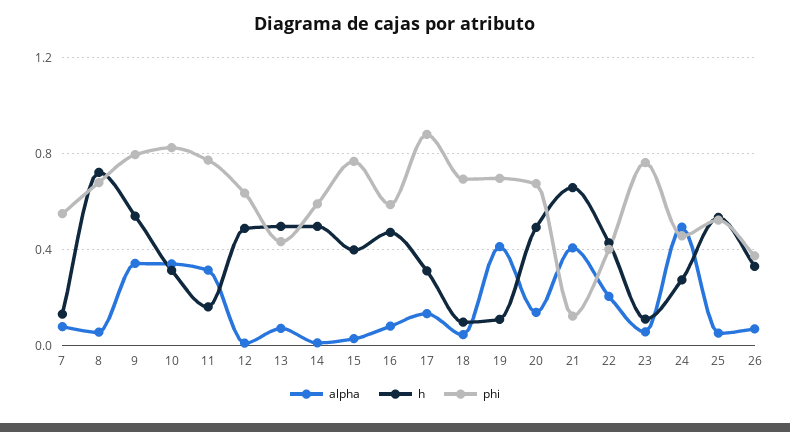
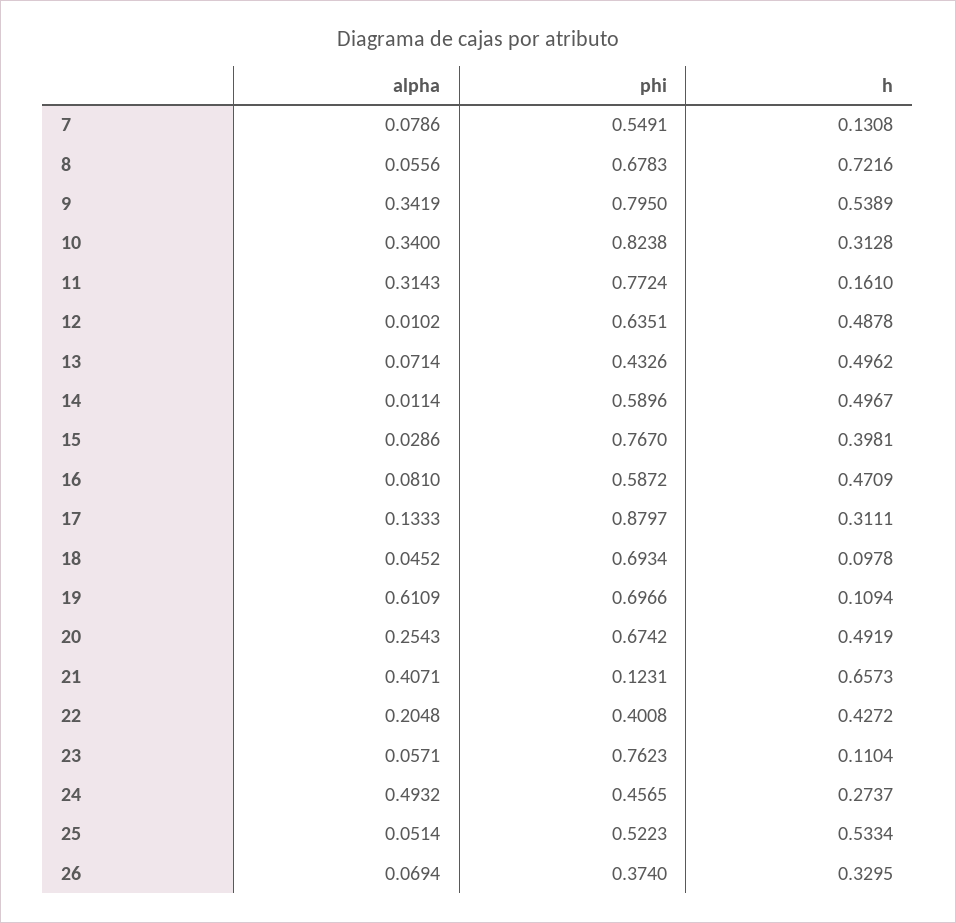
  {
    "alpha": {
      "7": 0.0786,
      "8": 0.0556,
      "9": 0.3419,
      "10": 0.34,
      "11": 0.3143,
      "12": 0.0102,
      "13": 0.0714,
      "14": 0.0114,
      "15": 0.0286,
      "16": 0.081,
      "17": 0.1333,
      "18": 0.0452,
-     "19": 0.4,
+     "19": 0.6109,
-     "20": 0.15,
+     "20": 0.2543,
      "21": 0.4071,
      "22": 0.2048,
      "23": 0.0571,
      "24": 0.4932,
      "25": 0.0514,
      "26": 0.0694
    },
    "h": {
      "7": 0.1308,
      "8": 0.7216,
      "9": 0.5389,
      "10": 0.3128,
      "11": 0.161,
      "12": 0.4878,
      "13": 0.4962,
      "14": 0.4967,
      "15": 0.3981,
      "16": 0.4709,
      "17": 0.3111,
      "18": 0.0978,
      "19": 0.1094,
      "20": 0.4919,
      "21": 0.6573,
      "22": 0.4272,
      "23": 0.1104,
      "24": 0.2737,
      "25": 0.5334,
      "26": 0.3295
    },
    "phi": {
      "7": 0.5491,
      "8": 0.6783,
      "9": 0.795,
      "10": 0.8238,
      "11": 0.7724,
      "12": 0.6351,
      "13": 0.4326,
      "14": 0.5896,
      "15": 0.767,
      "16": 0.5872,
      "17": 0.8797,
      "18": 0.6934,
      "19": 0.6966,
      "20": 0.6742,
      "21": 0.1231,
      "22": 0.4008,
      "23": 0.7623,
      "24": 0.4565,
      "25": 0.5223,
      "26": 0.374
    }
  }

